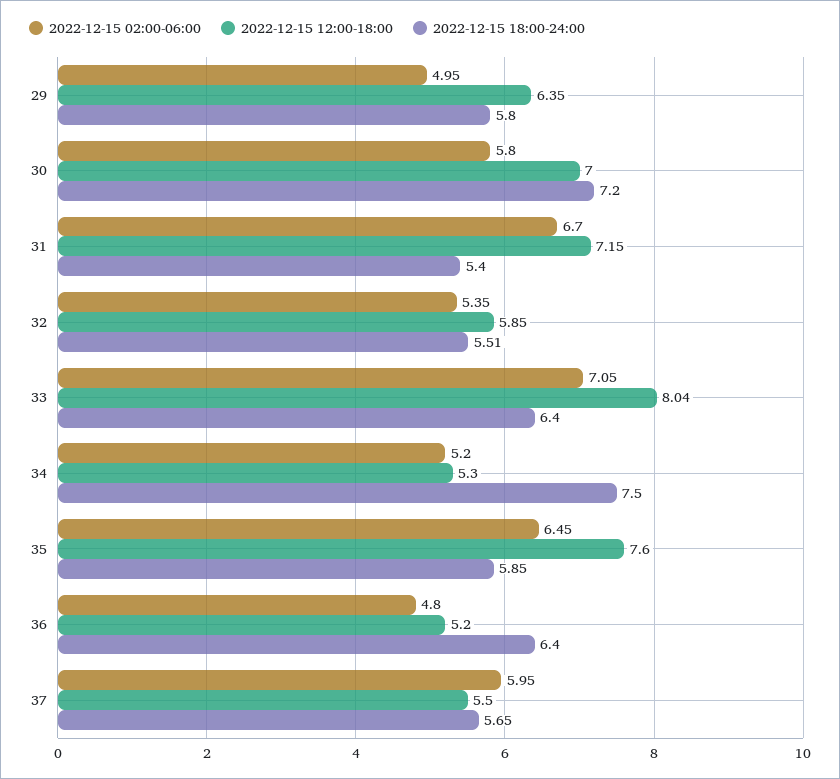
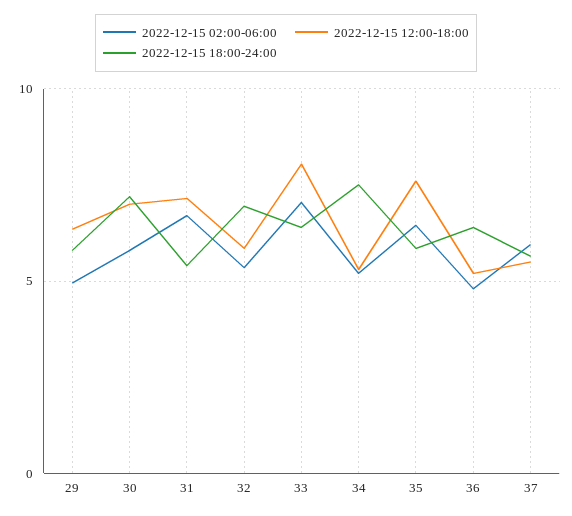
  {
    "2022-12-15 02:00-06:00": {
      "29": 4.95,
      "30": 5.8,
      "31": 6.7,
      "32": 5.35,
      "33": 7.05,
      "34": 5.2,
      "35": 6.45,
      "36": 4.8,
      "37": 5.95
    },
    "2022-12-15 12:00-18:00": {
      "29": 6.35,
      "30": 7,
      "31": 7.15,
      "32": 5.85,
      "33": 8.04,
      "34": 5.3,
      "35": 7.6,
      "36": 5.2,
      "37": 5.5
    },
    "2022-12-15 18:00-24:00": {
      "29": 5.8,
      "30": 7.2,
      "31": 5.4,
-     "32": 5.51,
+     "32": 7,
      "33": 6.4,
      "34": 7.5,
      "35": 5.85,
      "36": 6.4,
      "37": 5.65
    }
  }

